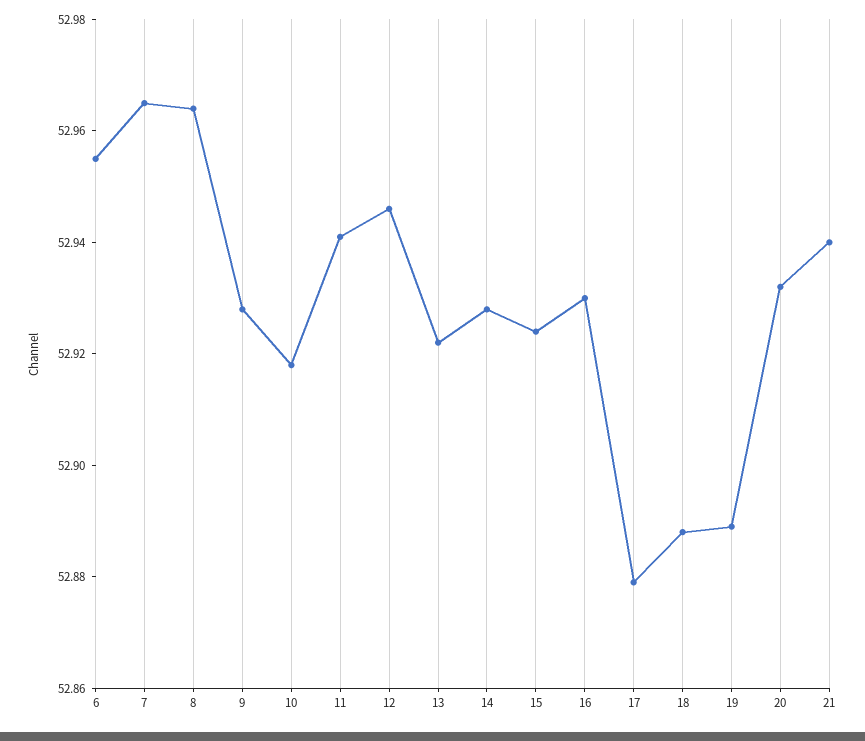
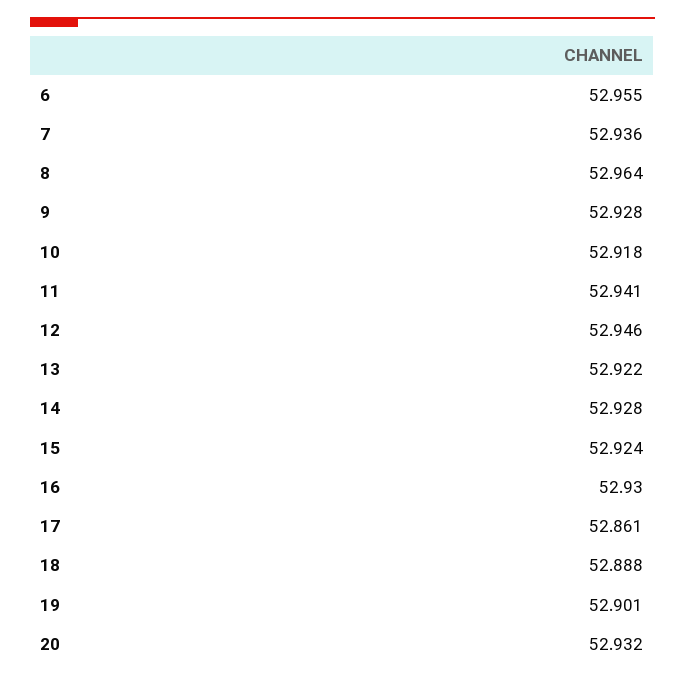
  {
    "6": 52.955,
-   "7": 52.965,
+   "7": 52.936,
    "8": 52.964,
    "9": 52.928,
    "10": 52.918,
    "11": 52.941,
    "12": 52.946,
    "13": 52.922,
    "14": 52.928,
    "15": 52.924,
    "16": 52.93,
-   "17": 52.88,
+   "17": 52.861,
    "18": 52.888,
-   "19": 52.89,
+   "19": 52.901,
-   "20": 52.932,
+   "20": 52.932
-   "21": 52.94
  }

